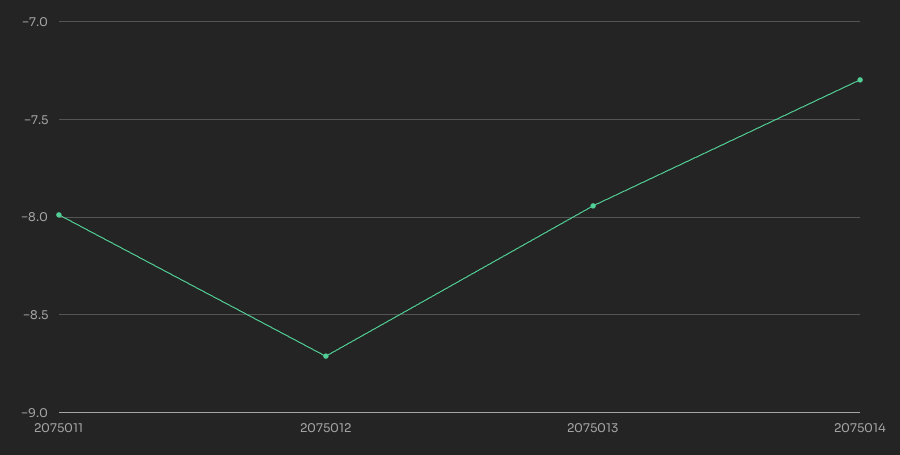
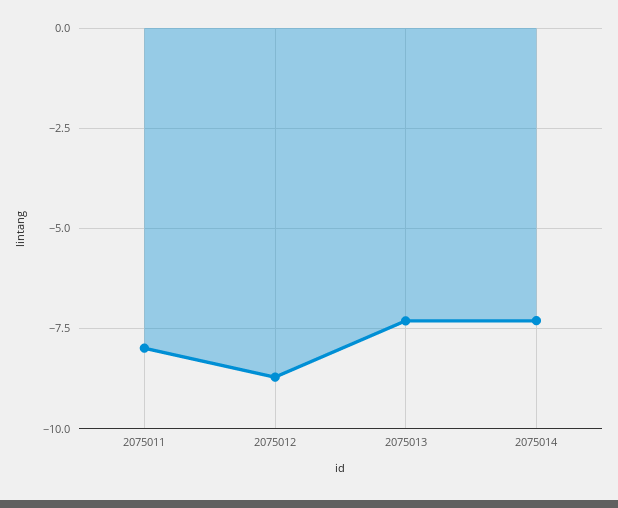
  {
    "2075011": -8,
    "2075012": -8.7,
-   "2075013": -7.95,
+   "2075013": -7.25,
    "2075014": -7.3
  }

